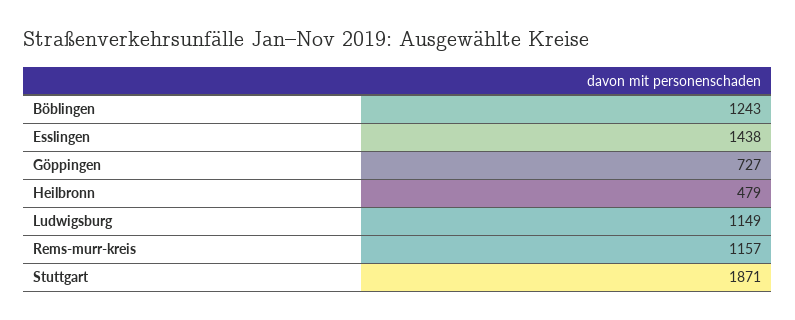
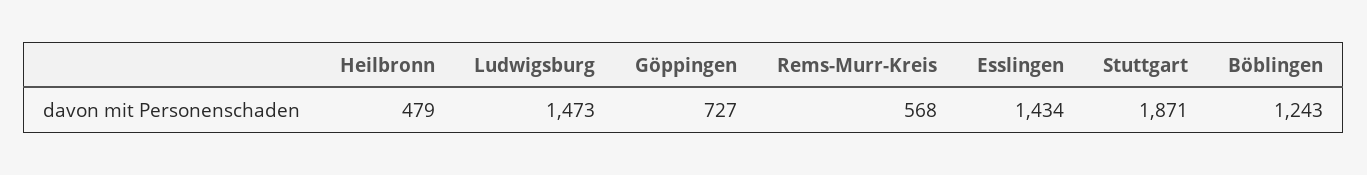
  {
    "Böblingen": 1243,
-   "Esslingen": 1438,
+   "Esslingen": 1434,
    "Göppingen": 727,
    "Heilbronn": 479,
-   "Ludwigsburg": 1149,
+   "Ludwigsburg": 1473,
-   "Rems-murr-kreis": 1157,
+   "Rems-murr-kreis": 568,
    "Stuttgart": 1871
  }

